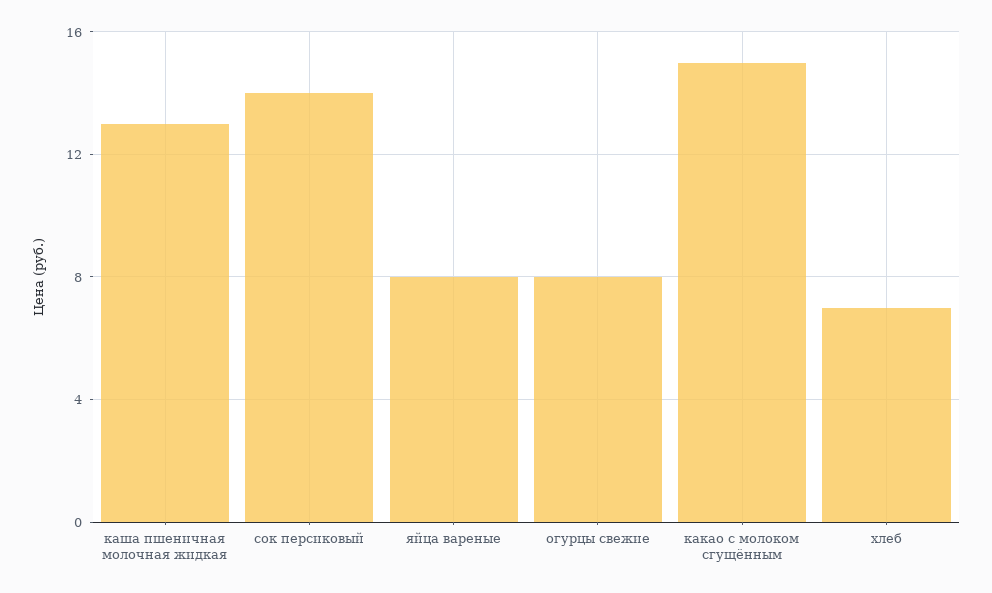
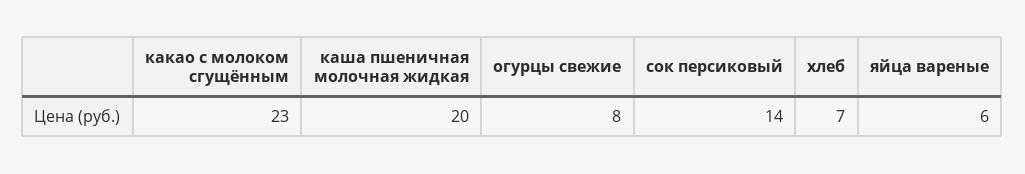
  {
-   "каша пшеничная молочная жидкая": 13,
+   "каша пшеничная молочная жидкая": 20,
    "сок персиковый": 14,
-   "яйца вареные": 8,
+   "яйца вареные": 6,
    "огурцы свежие": 8,
-   "какао с молоком сгущённым": 15,
+   "какао с молоком сгущённым": 23,
    "хлеб": 7
  }

